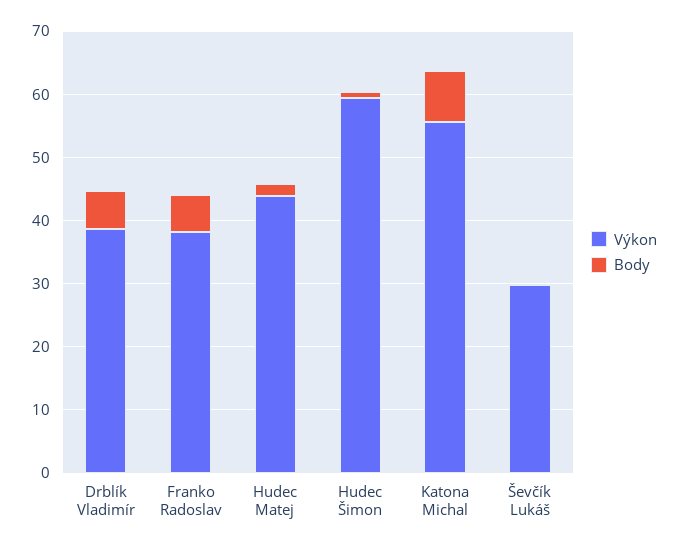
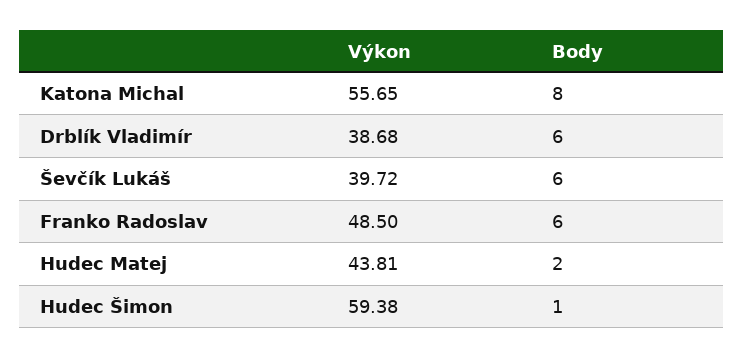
  {
    "Výkon": {
      "Drblík Vladimír": 38.68,
-     "Franko Radoslav": 38,
+     "Franko Radoslav": 48.5,
      "Hudec Matej": 43.81,
      "Hudec Šimon": 59.38,
      "Katona Michal": 55.65,
-     "Ševčík Lukáš": 30
+     "Ševčík Lukáš": 39.72
    },
    "Body": {
      "Drblík Vladimír": 6,
      "Franko Radoslav": 6,
      "Hudec Matej": 2,
      "Hudec Šimon": 1,
      "Katona Michal": 8,
-     "Ševčík Lukáš": 0
+     "Ševčík Lukáš": 6
    }
  }

